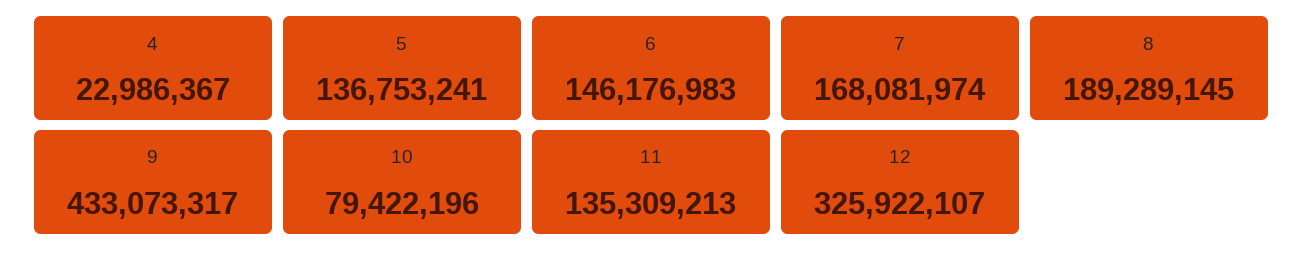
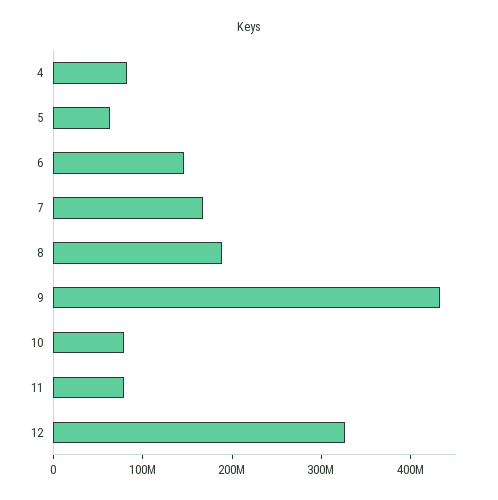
  {
-   "4": 22986367,
+   "4": 80000000,
-   "5": 136753241,
+   "5": 60000000,
    "6": 146176983,
    "7": 168081974,
    "8": 189289145,
    "9": 433073317,
    "10": 79422196,
-   "11": 135309213,
+   "11": 80000000,
    "12": 325922107
  }

